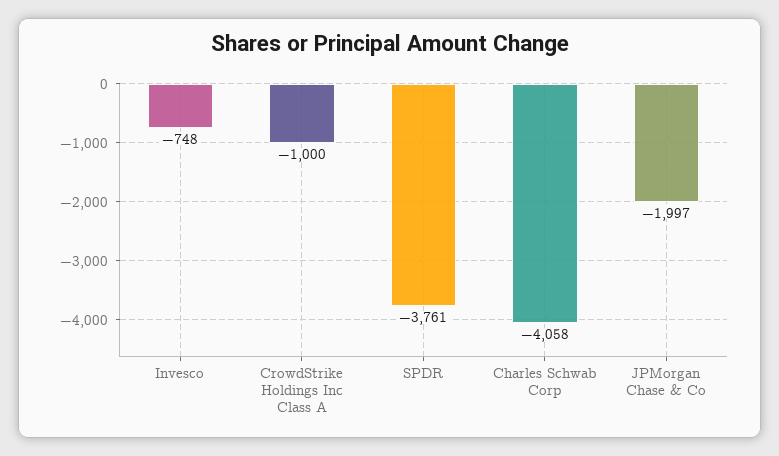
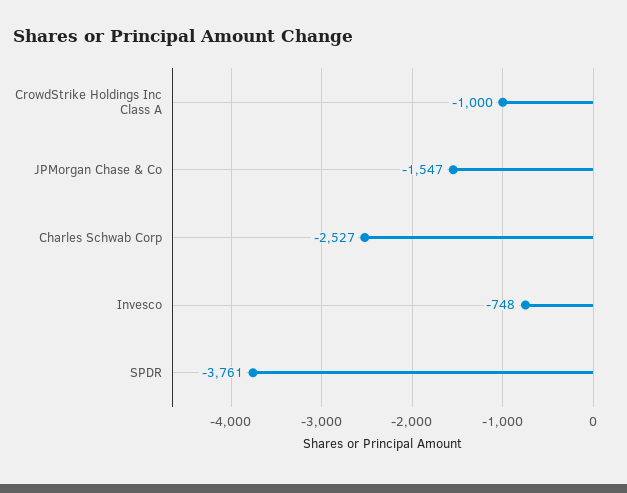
  {
    "Invesco": -748,
    "CrowdStrike Holdings Inc Class A": -1000,
    "SPDR": -3761,
-   "Charles Schwab Corp": -4058,
+   "Charles Schwab Corp": -2527,
-   "JPMorgan Chase & Co": -1997
+   "JPMorgan Chase & Co": -1547
  }

